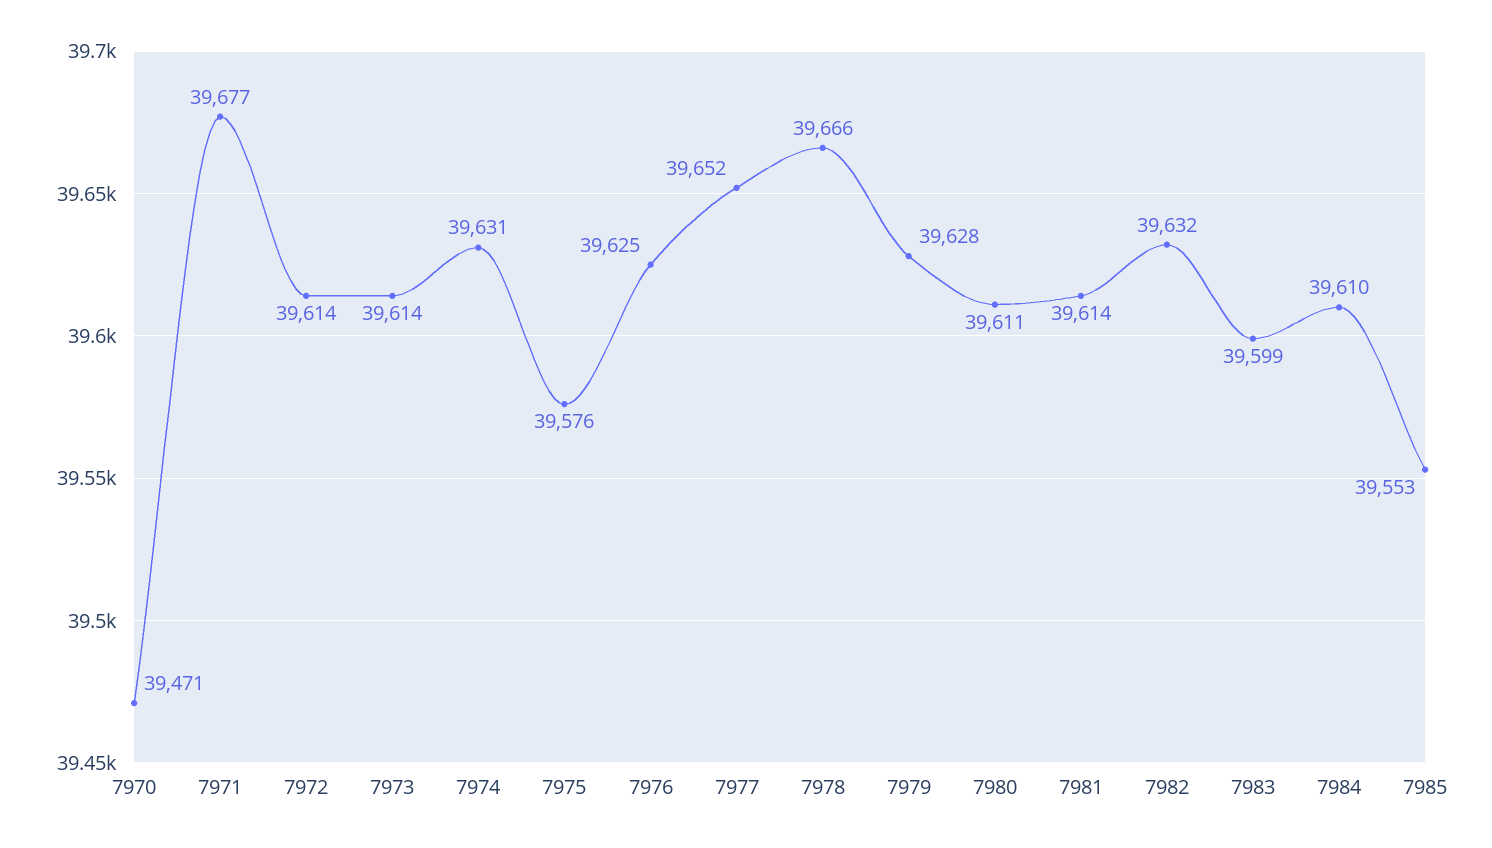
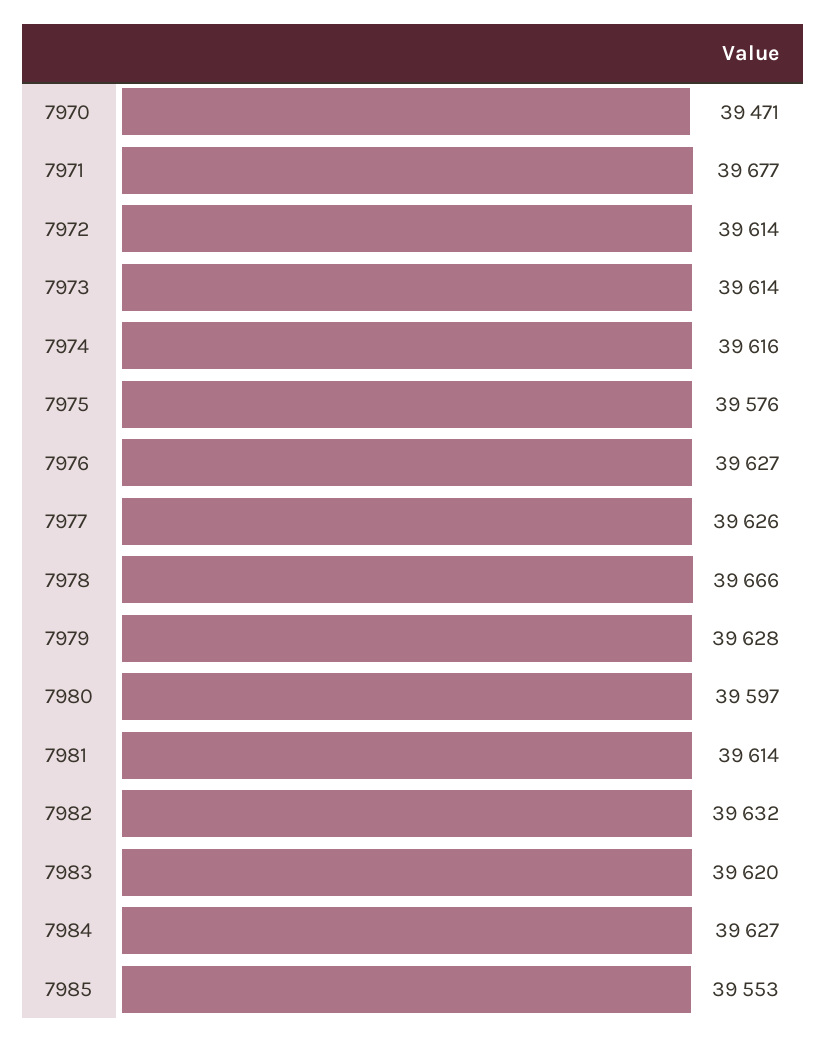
  {
    "7970": 39471,
    "7971": 39677,
    "7972": 39614,
    "7973": 39614,
-   "7974": 39631,
+   "7974": 39616,
    "7975": 39576,
-   "7976": 39625,
+   "7976": 39627,
-   "7977": 39652,
+   "7977": 39626,
    "7978": 39666,
    "7979": 39628,
-   "7980": 39611,
+   "7980": 39597,
    "7981": 39614,
    "7982": 39632,
-   "7983": 39599,
+   "7983": 39620,
-   "7984": 39610,
+   "7984": 39627,
    "7985": 39553
  }

